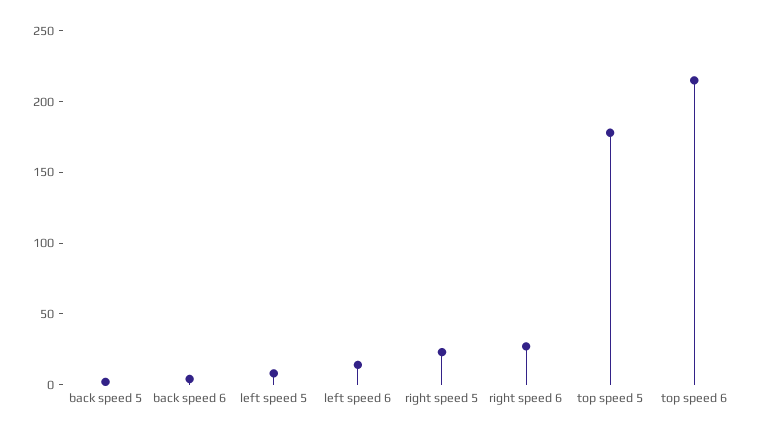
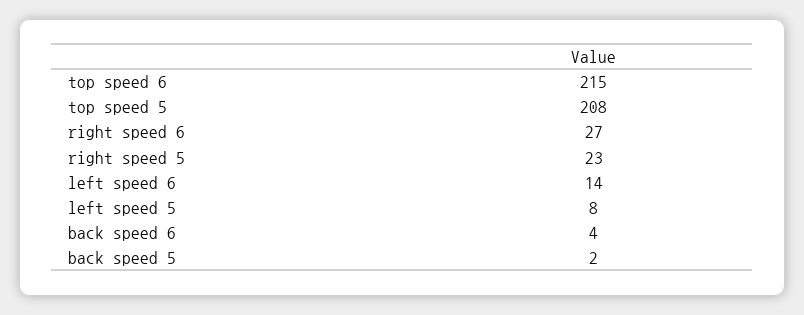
  {
    "back speed 5": 2,
    "back speed 6": 4,
    "left speed 5": 8,
    "left speed 6": 14,
    "right speed 5": 23,
    "right speed 6": 27,
-   "top speed 5": 180,
+   "top speed 5": 208,
    "top speed 6": 215
  }

